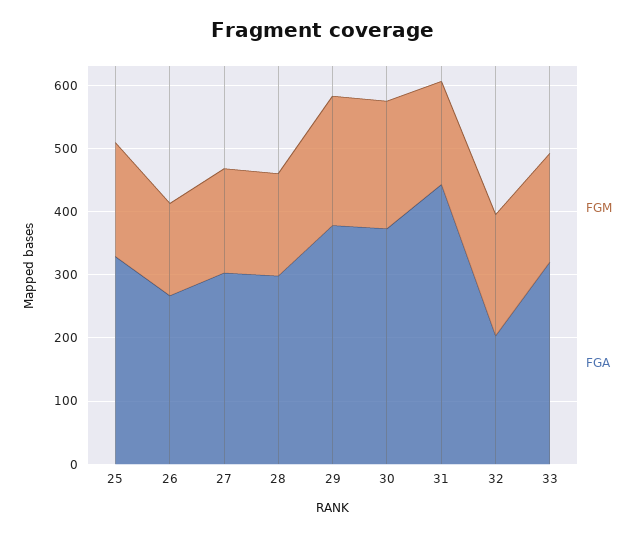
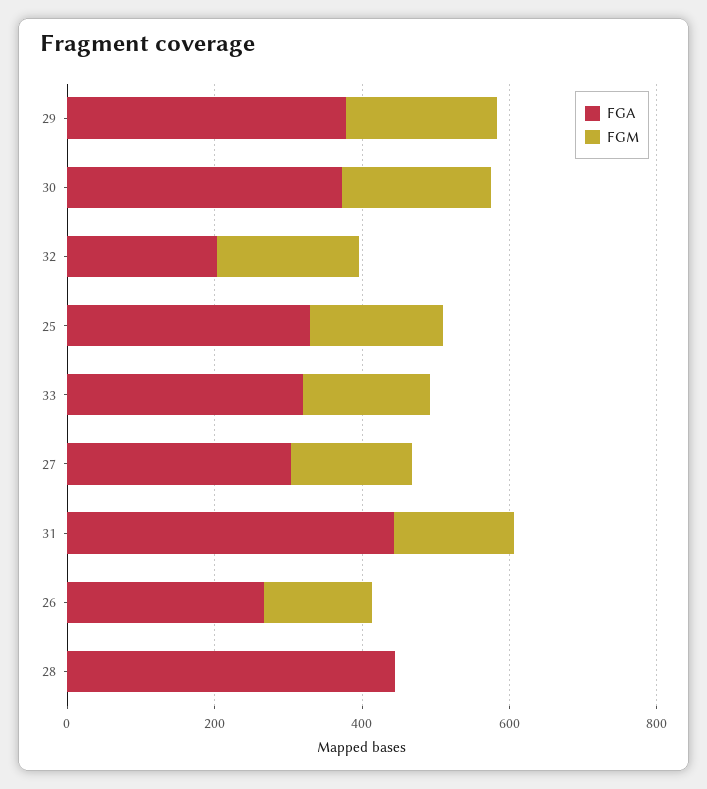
  {
    "FGM": {
      "25": 180,
      "26": 140,
      "27": 160,
-     "28": 160,
+     "28": 0,
      "29": 200,
      "30": 200,
      "31": 160,
      "32": 200,
      "33": 180
    },
    "FGA": {
      "25": 320,
      "26": 260,
      "27": 300,
-     "28": 300,
+     "28": 450,
      "29": 380,
      "30": 380,
      "31": 440,
      "32": 200,
      "33": 320
    }
  }

